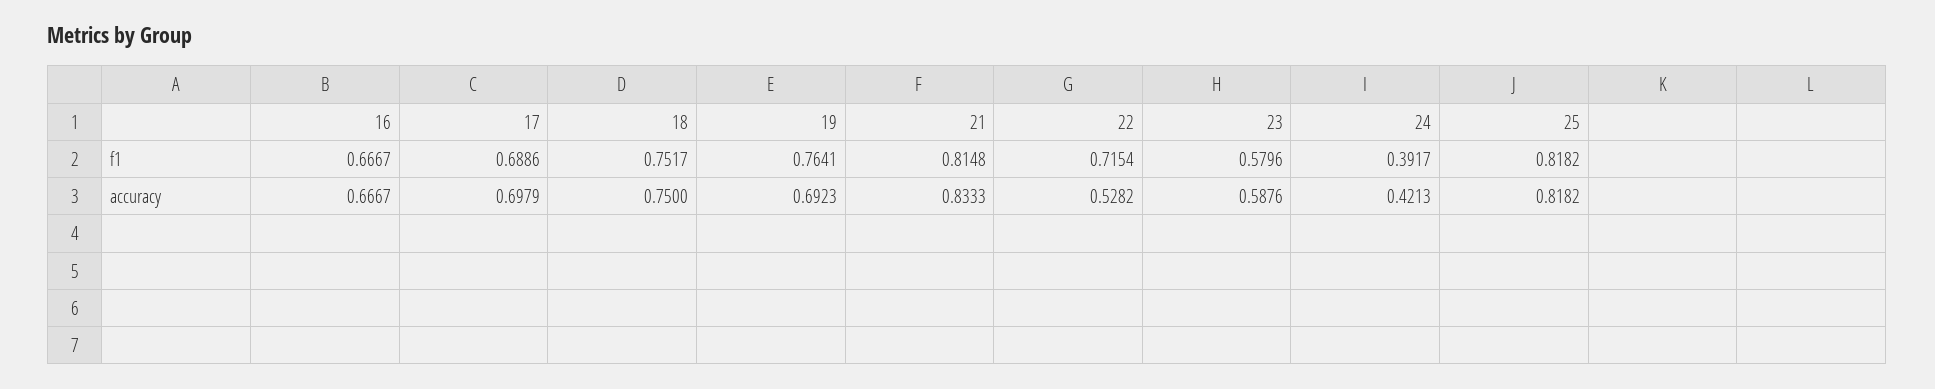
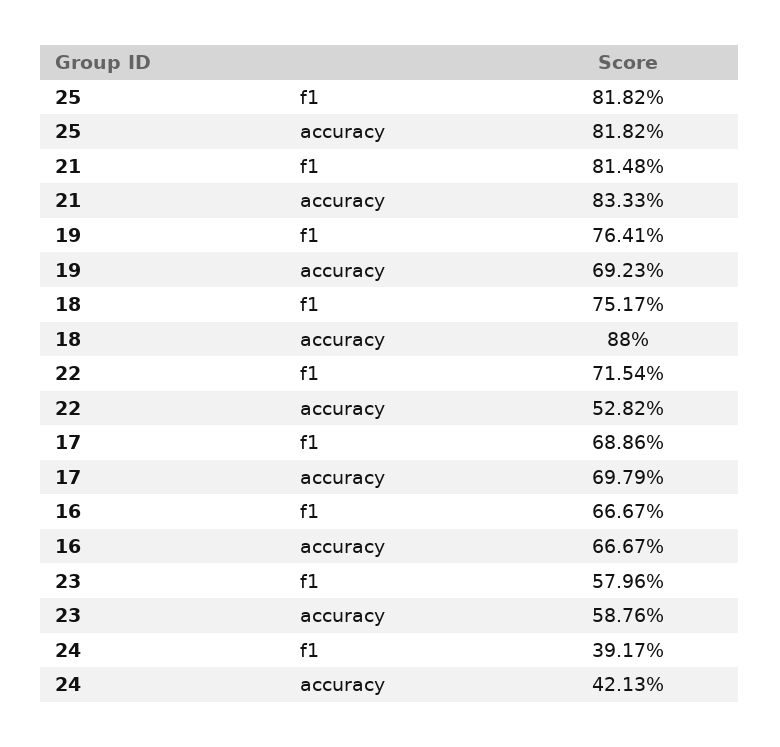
  {
    "16": {
      "f1": 0.6667,
      "accuracy": 0.6667
    },
    "17": {
      "f1": 0.6886,
      "accuracy": 0.6979
    },
    "18": {
      "f1": 0.7517,
-     "accuracy": 0.75
+     "accuracy": 0.88
    },
    "19": {
      "f1": 0.7641,
      "accuracy": 0.6923
    },
    "21": {
      "f1": 0.8148,
      "accuracy": 0.8333
    },
    "22": {
      "f1": 0.7154,
      "accuracy": 0.5282
    },
    "23": {
      "f1": 0.5796,
      "accuracy": 0.5876
    },
    "24": {
      "f1": 0.3917,
      "accuracy": 0.4213
    },
    "25": {
      "f1": 0.8182,
      "accuracy": 0.8182
    }
  }

